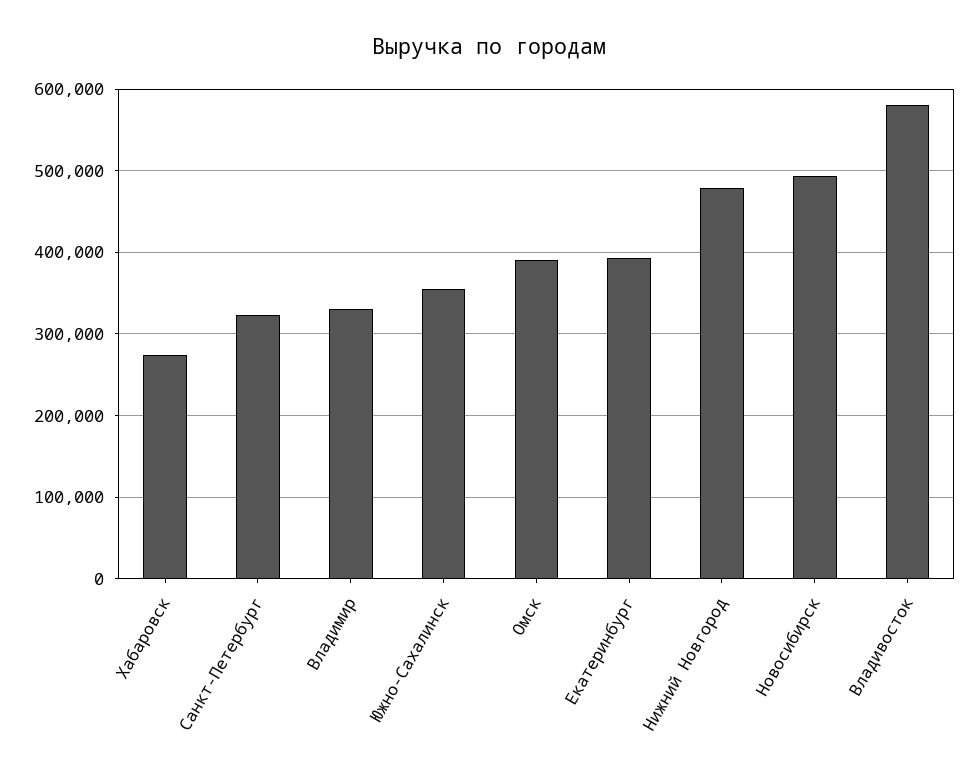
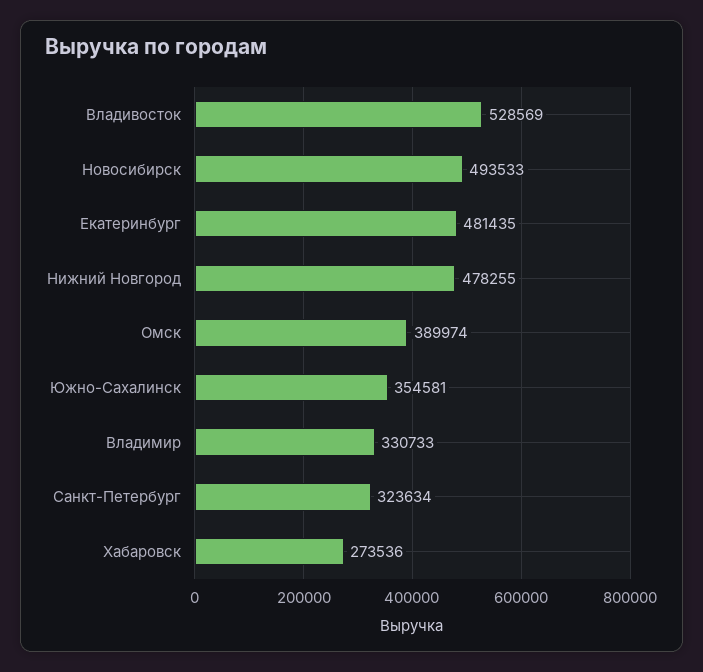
  {
    "Хабаровск": 273536,
    "Санкт-Петербург": 323634,
    "Владимир": 330733,
    "Южно-Сахалинск": 354581,
    "Омск": 389974,
-   "Екатеринбург": 390000,
+   "Екатеринбург": 481435,
    "Нижний Новгород": 478255,
    "Новосибирск": 493533,
-   "Владивосток": 580000
+   "Владивосток": 528569
  }

